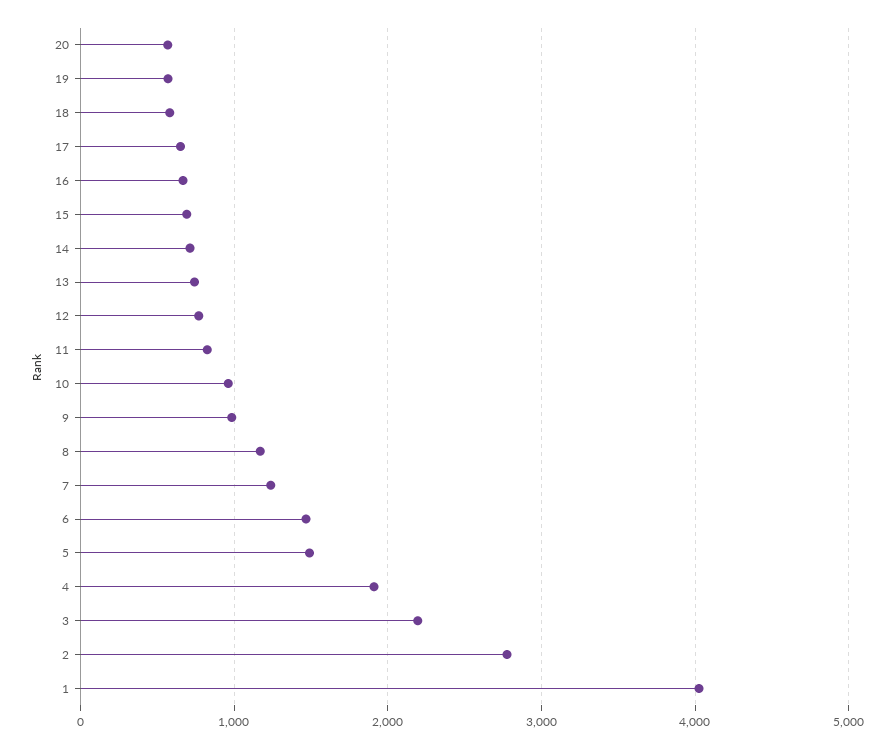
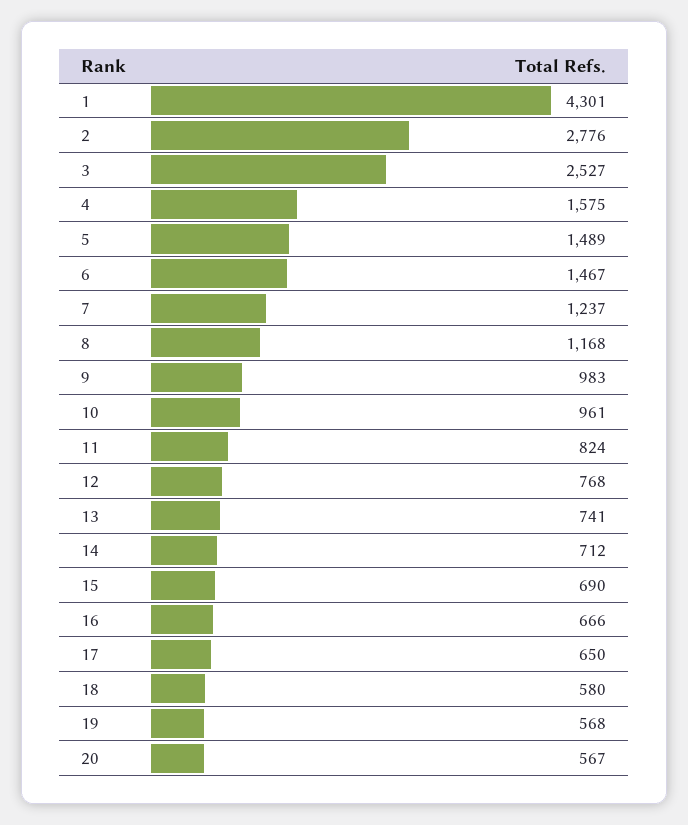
  {
    "20": 567,
    "19": 568,
    "18": 580,
    "17": 650,
    "16": 666,
    "15": 690,
    "14": 712,
    "13": 741,
    "12": 768,
    "11": 824,
    "10": 961,
    "9": 983,
    "8": 1168,
    "7": 1237,
    "6": 1467,
    "5": 1489,
-   "4": 1900,
+   "4": 1575,
-   "3": 2200,
+   "3": 2527,
    "2": 2776,
-   "1": 4000
+   "1": 4301
  }

